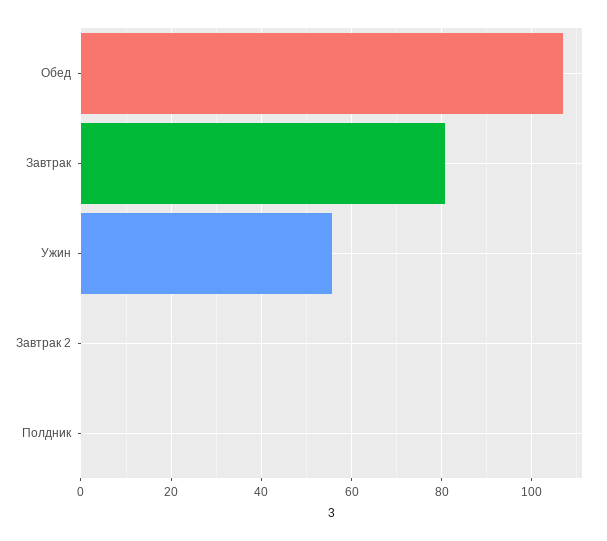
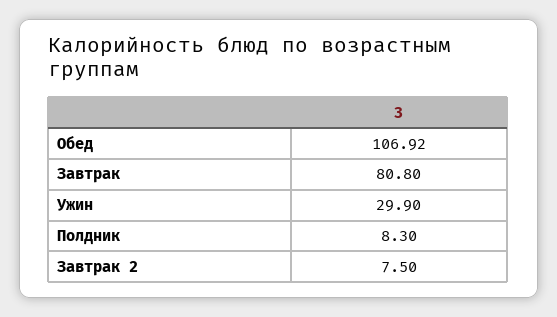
  {
    "Обед": 106.92,
    "Завтрак": 80.8,
-   "Ужин": 56,
+   "Ужин": 29.9,
-   "Завтрак 2": 0,
+   "Завтрак 2": 7.5,
-   "Полдник": 0
+   "Полдник": 8.3
  }

